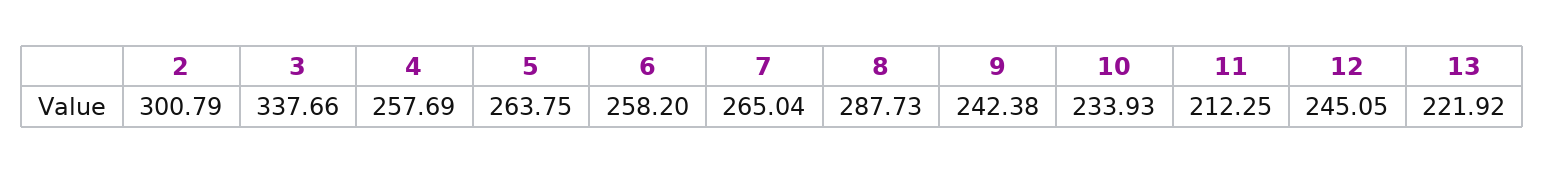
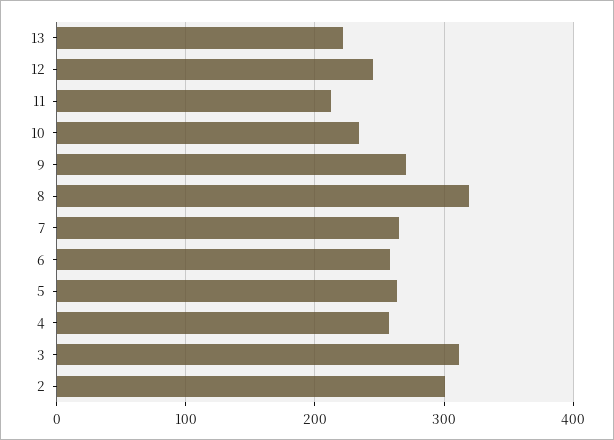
  {
    "2": 300.79,
-   "3": 337.66,
+   "3": 310,
    "4": 257.69,
    "5": 263.75,
    "6": 258.2,
    "7": 265.04,
-   "8": 287.73,
+   "8": 320,
-   "9": 242.38,
+   "9": 270,
    "10": 233.93,
    "11": 212.25,
    "12": 245.05,
    "13": 221.92
  }

